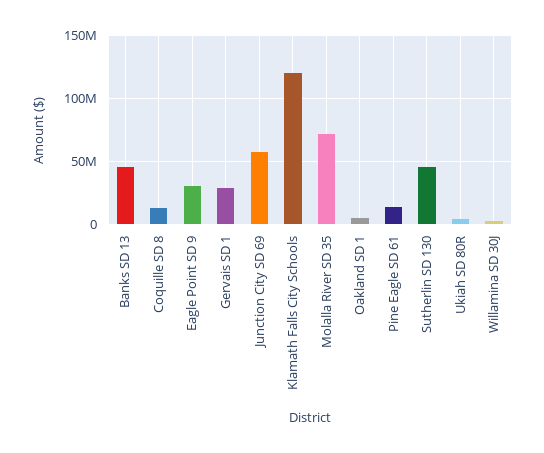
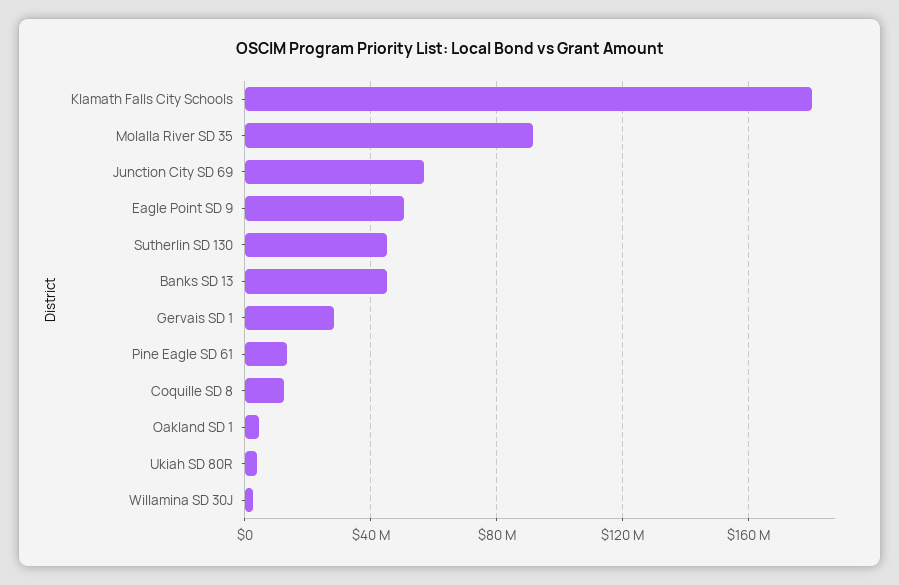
  {
    "Banks SD 13": 45000000,
    "Coquille SD 8": 15000000,
-   "Eagle Point SD 9": 30000000,
+   "Eagle Point SD 9": 50000000,
    "Gervais SD 1": 30000000,
    "Junction City SD 69": 55000000,
-   "Klamath Falls City Schools": 120000000,
+   "Klamath Falls City Schools": 180000000,
-   "Molalla River SD 35": 70000000,
+   "Molalla River SD 35": 90000000,
    "Oakland SD 1": 5000000,
    "Pine Eagle SD 61": 15000000,
    "Sutherlin SD 130": 45000000,
    "Ukiah SD 80R": 5000000,
    "Willamina SD 30J": 5000000
  }

